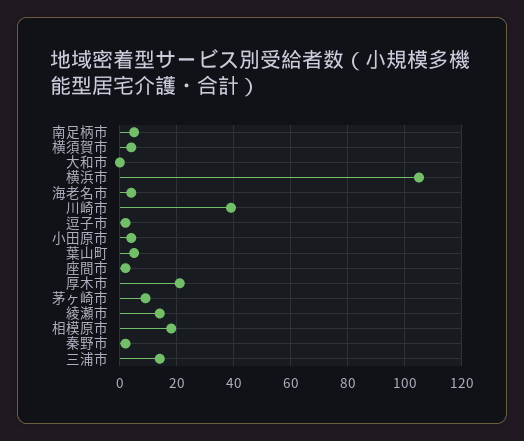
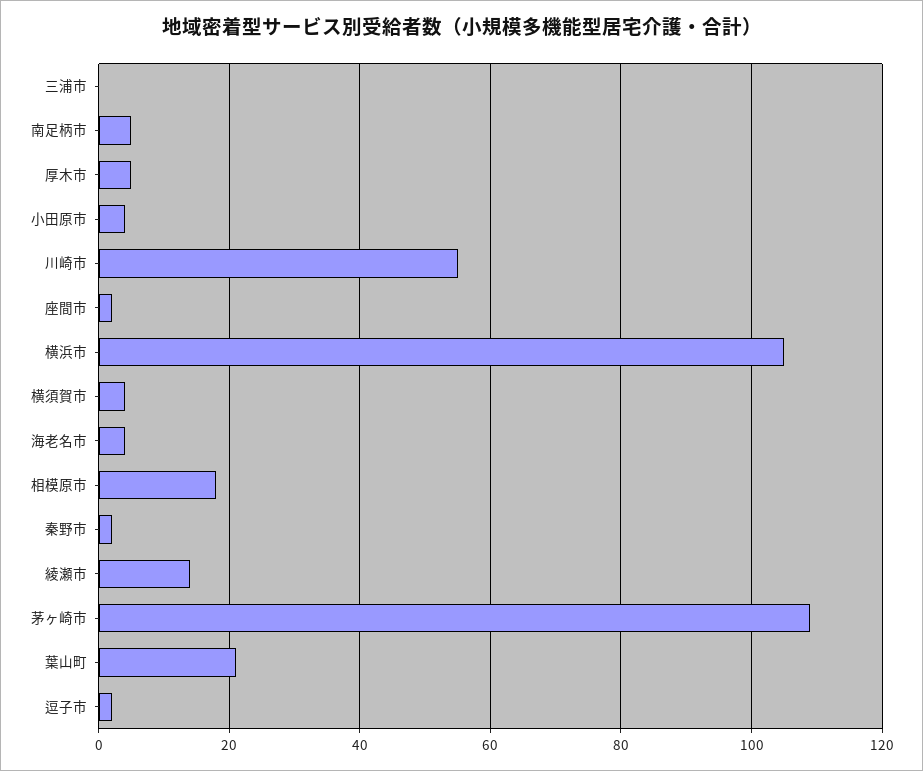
  {
    "南足柄市": 5,
    "横須賀市": 5,
-   "大和市": 0,
    "横浜市": 105,
    "海老名市": 5,
-   "川崎市": 40,
+   "川崎市": 55,
    "逗子市": 0,
    "小田原市": 5,
-   "葉山町": 5,
+   "葉山町": 20,
    "座間市": 0,
-   "厚木市": 20,
+   "厚木市": 5,
-   "茅ヶ崎市": 10,
+   "茅ヶ崎市": 110,
    "綾瀬市": 15,
    "相模原市": 20,
    "秦野市": 0,
-   "三浦市": 15
+   "三浦市": 0
  }

